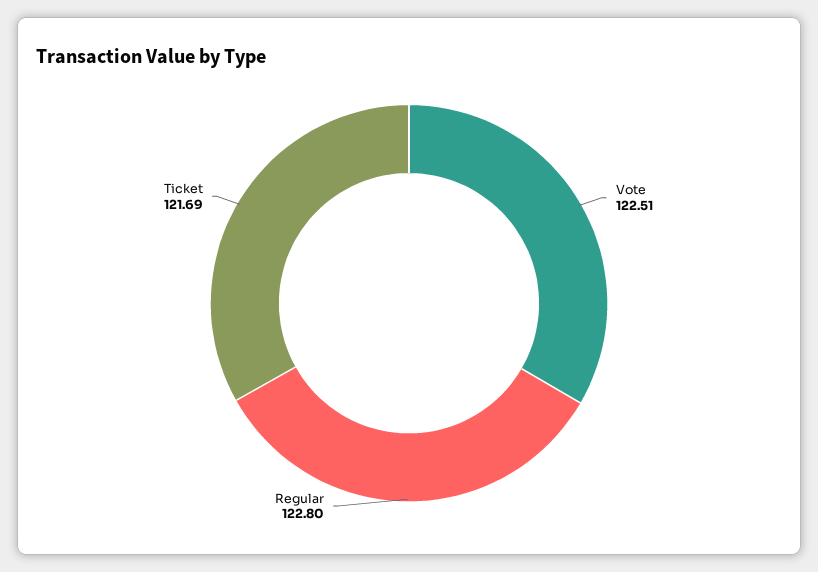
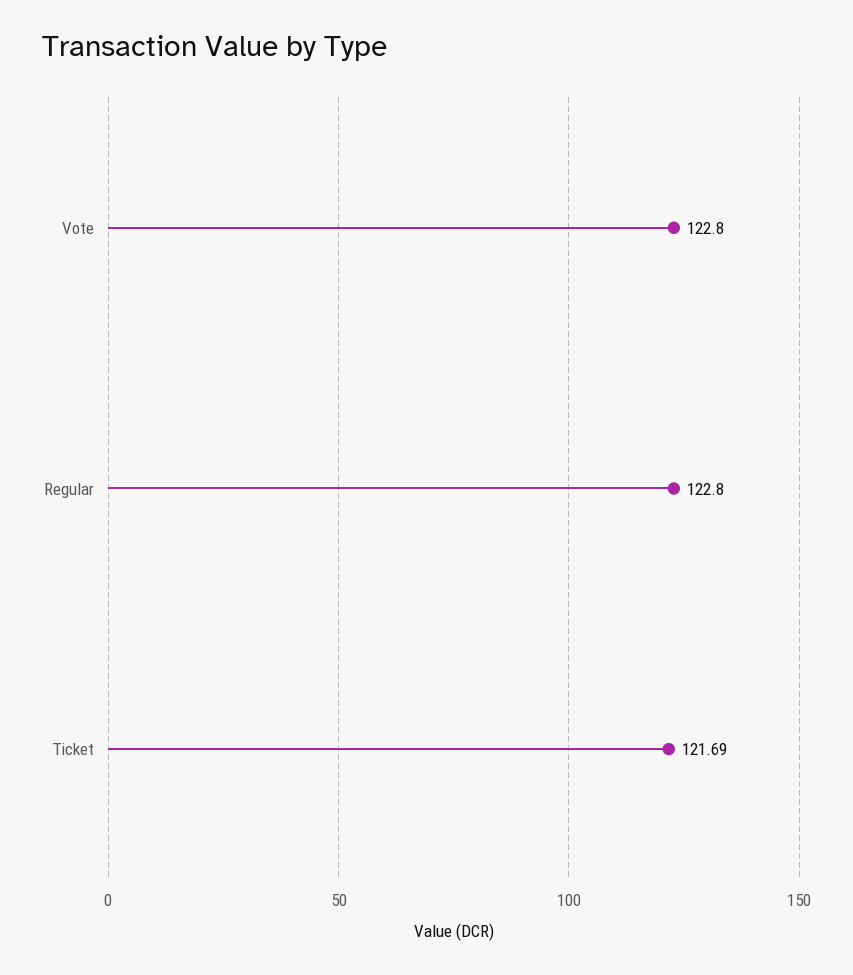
  {
-   "Vote": 122.51,
+   "Vote": 122.8,
    "Regular": 122.8,
    "Ticket": 121.69
  }

